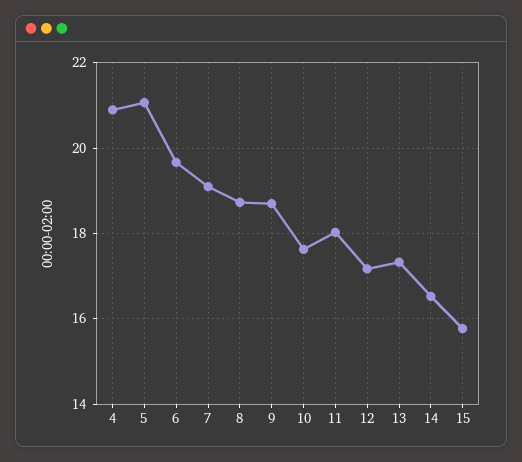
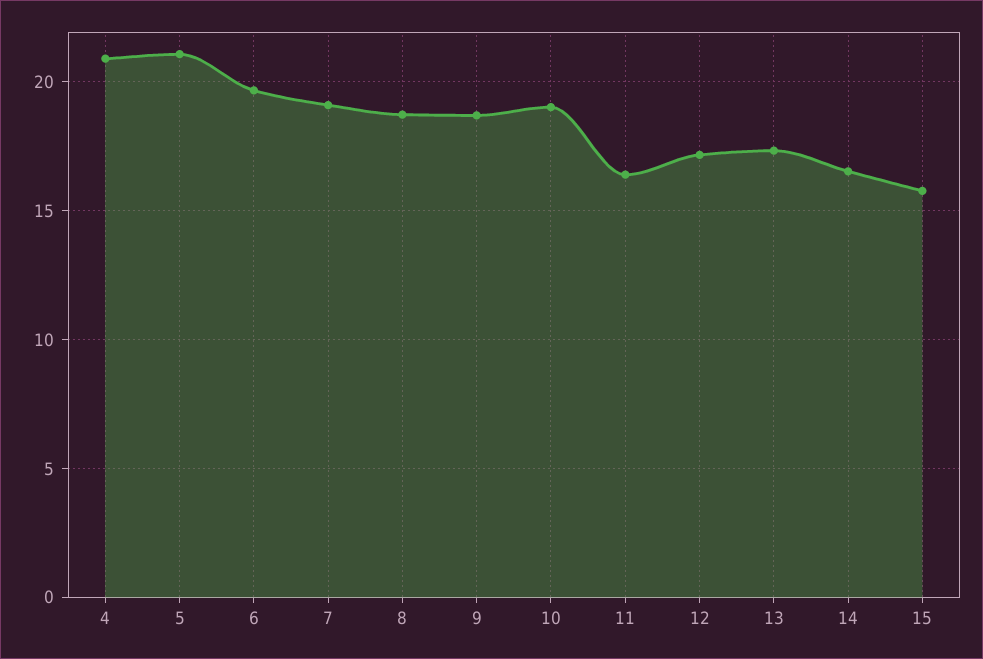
  {
    "4": 21,
    "5": 21,
    "6": 19.6,
    "7": 19.2,
    "8": 18.8,
    "9": 18.8,
-   "10": 17.6,
+   "10": 19,
-   "11": 18,
+   "11": 16.5,
    "12": 17.2,
    "13": 17.4,
    "14": 16.6,
    "15": 15.8
  }

